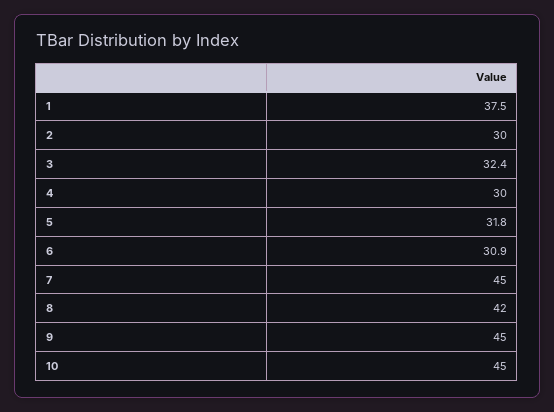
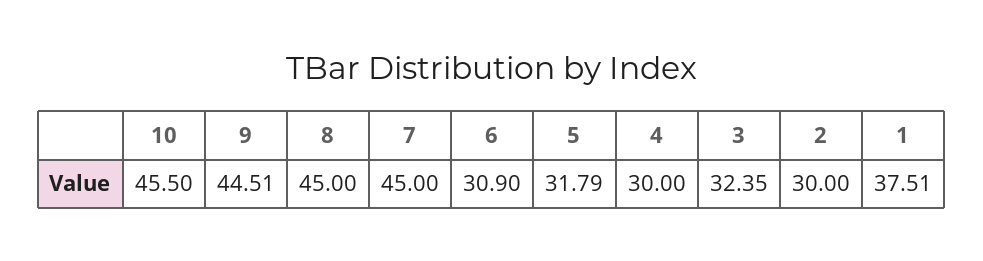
  {
    "1": 37.51,
    "2": 30,
    "3": 32.35,
    "4": 30,
    "5": 31.79,
    "6": 30.9,
    "7": 45,
-   "8": 42,
+   "8": 45,
-   "9": 45,
+   "9": 44.51,
-   "10": 45
+   "10": 45.5
  }

